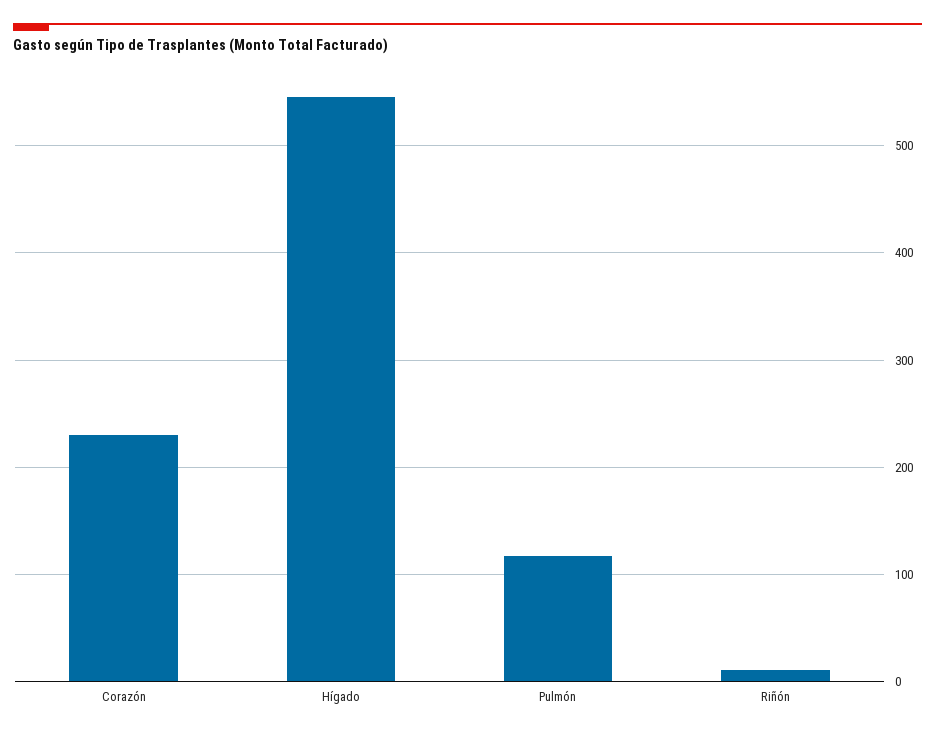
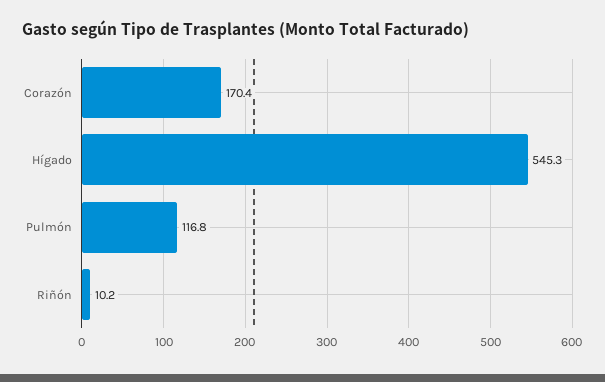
  {
-   "Corazón": 230,
+   "Corazón": 170.4,
    "Hígado": 545.3,
    "Pulmón": 116.8,
    "Riñón": 10.2
  }

